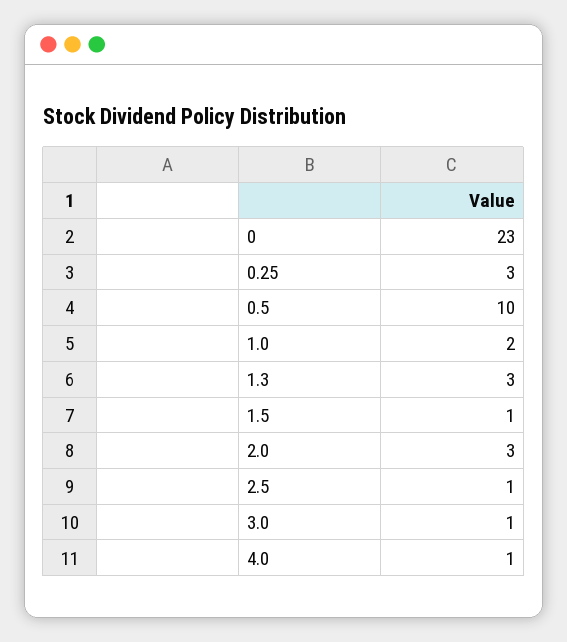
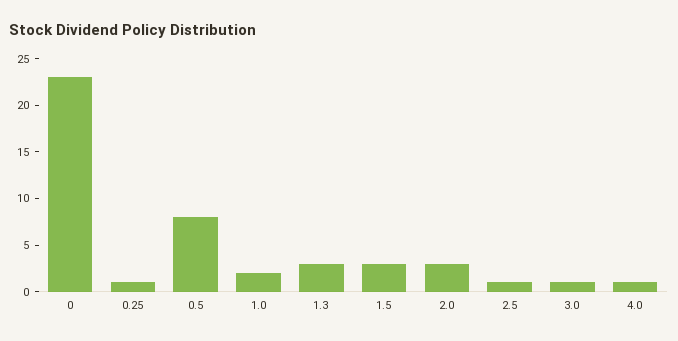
  {
    "0": 23,
-   "0.25": 3,
+   "0.25": 1,
-   "0.5": 10,
+   "0.5": 8,
    "1.0": 2,
    "1.3": 3,
-   "1.5": 1,
+   "1.5": 3,
    "2.0": 3,
    "2.5": 1,
    "3.0": 1,
    "4.0": 1
  }

